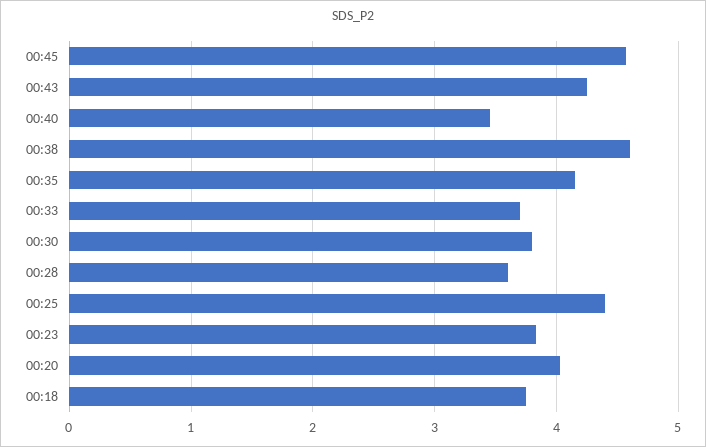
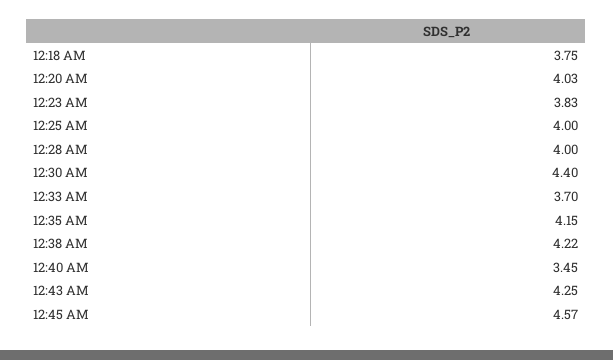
  {
    "00:45": 4.57,
    "00:43": 4.25,
    "00:40": 3.45,
-   "00:38": 4.6,
+   "00:38": 4.22,
    "00:35": 4.15,
    "00:33": 3.7,
-   "00:30": 3.8,
+   "00:30": 4.4,
-   "00:28": 3.6,
+   "00:28": 4,
-   "00:25": 4.4,
+   "00:25": 4,
    "00:23": 3.83,
    "00:20": 4.03,
    "00:18": 3.75
  }

